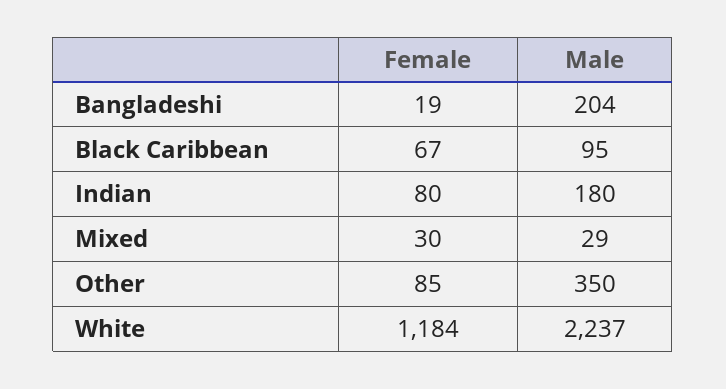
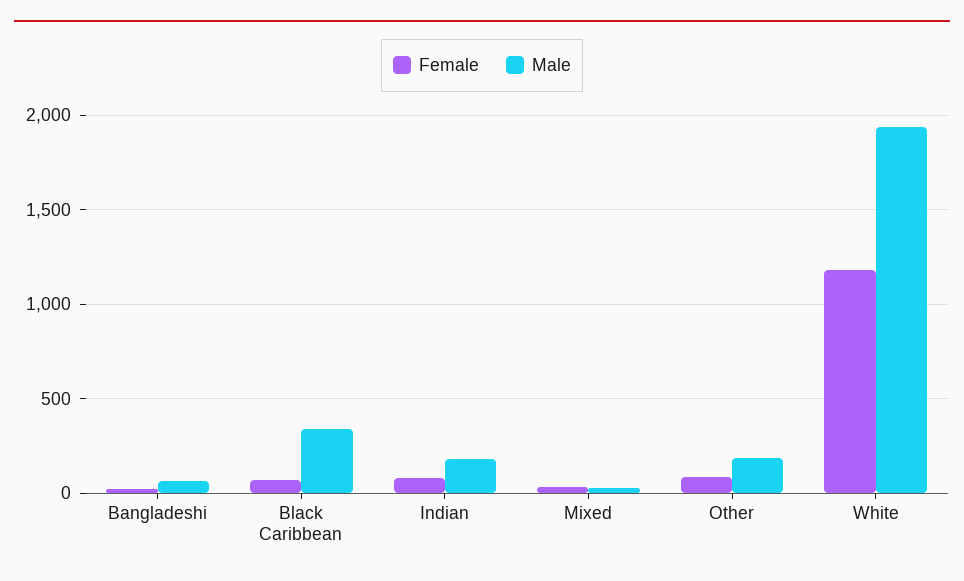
  {
    "Female": {
      "Bangladeshi": 19,
      "Black Caribbean": 67,
      "Indian": 80,
      "Mixed": 30,
      "Other": 85,
      "White": 1184
    },
    "Male": {
-     "Bangladeshi": 204,
+     "Bangladeshi": 50,
-     "Black Caribbean": 95,
+     "Black Caribbean": 350,
      "Indian": 180,
      "Mixed": 29,
-     "Other": 350,
+     "Other": 200,
-     "White": 2237
+     "White": 1950
    }
  }

